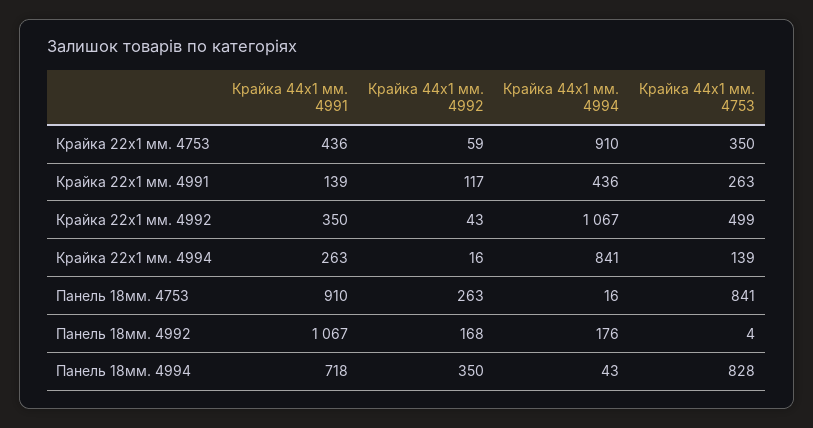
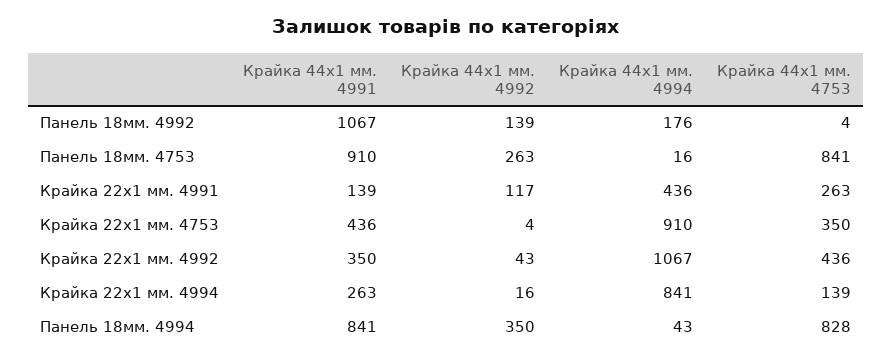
  {
    "Крайка 44x1 мм. 4991": {
      "Крайка 22x1 мм. 4753": 436,
      "Крайка 22x1 мм. 4991": 139,
      "Крайка 22x1 мм. 4992": 350,
      "Крайка 22x1 мм. 4994": 263,
      "Панель 18мм. 4753": 910,
      "Панель 18мм. 4992": 1067,
-     "Панель 18мм. 4994": 718
+     "Панель 18мм. 4994": 841
    },
    "Крайка 44x1 мм. 4992": {
-     "Крайка 22x1 мм. 4753": 59,
+     "Крайка 22x1 мм. 4753": 4,
      "Крайка 22x1 мм. 4991": 117,
      "Крайка 22x1 мм. 4992": 43,
      "Крайка 22x1 мм. 4994": 16,
      "Панель 18мм. 4753": 263,
-     "Панель 18мм. 4992": 168,
+     "Панель 18мм. 4992": 139,
      "Панель 18мм. 4994": 350
    },
    "Крайка 44x1 мм. 4994": {
      "Крайка 22x1 мм. 4753": 910,
      "Крайка 22x1 мм. 4991": 436,
      "Крайка 22x1 мм. 4992": 1067,
      "Крайка 22x1 мм. 4994": 841,
      "Панель 18мм. 4753": 16,
      "Панель 18мм. 4992": 176,
      "Панель 18мм. 4994": 43
    },
    "Крайка 44x1 мм. 4753": {
      "Крайка 22x1 мм. 4753": 350,
      "Крайка 22x1 мм. 4991": 263,
-     "Крайка 22x1 мм. 4992": 499,
+     "Крайка 22x1 мм. 4992": 436,
      "Крайка 22x1 мм. 4994": 139,
      "Панель 18мм. 4753": 841,
      "Панель 18мм. 4992": 4,
      "Панель 18мм. 4994": 828
    }
  }

